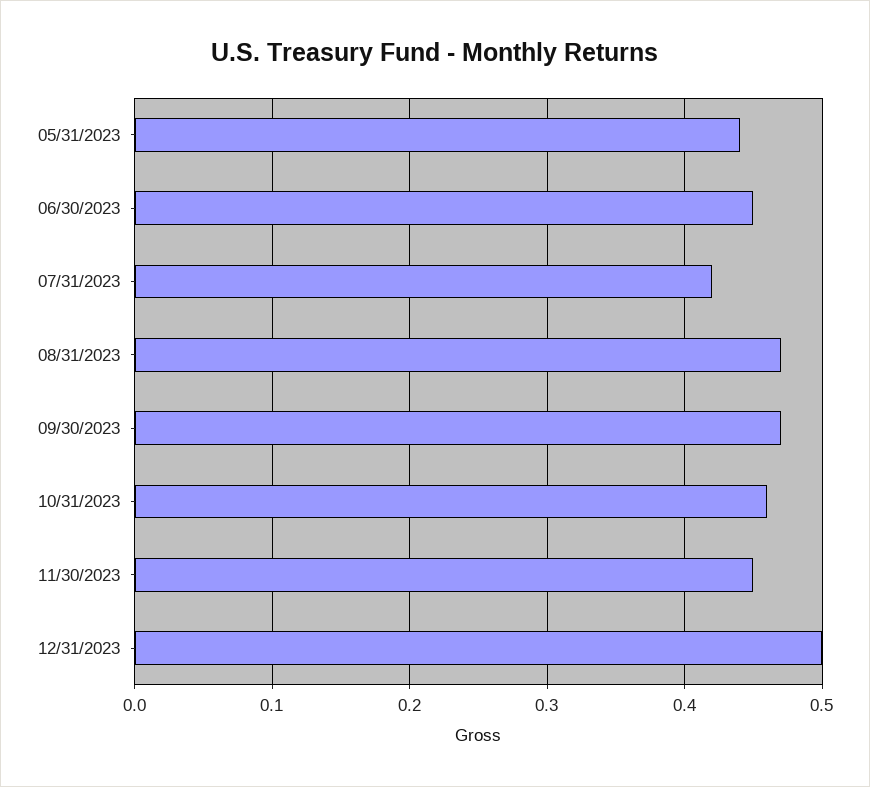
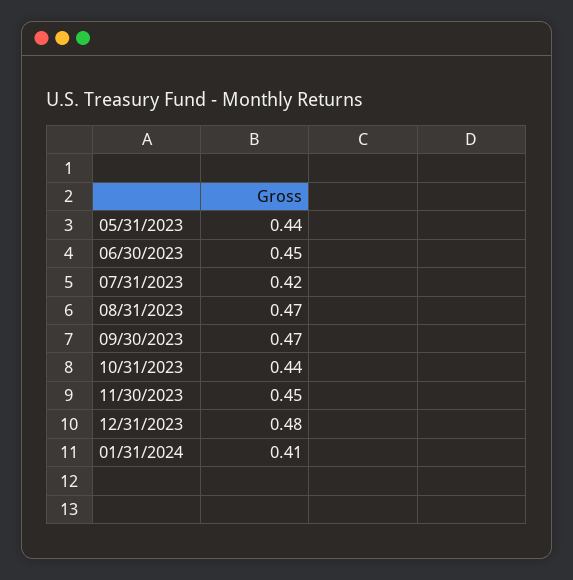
  {
    "05/31/2023": 0.44,
    "06/30/2023": 0.45,
    "07/31/2023": 0.42,
    "08/31/2023": 0.47,
    "09/30/2023": 0.47,
-   "10/31/2023": 0.46,
+   "10/31/2023": 0.44,
    "11/30/2023": 0.45,
-   "12/31/2023": 0.5
+   "12/31/2023": 0.48,
+   "01/31/2024": 0.41
  }

